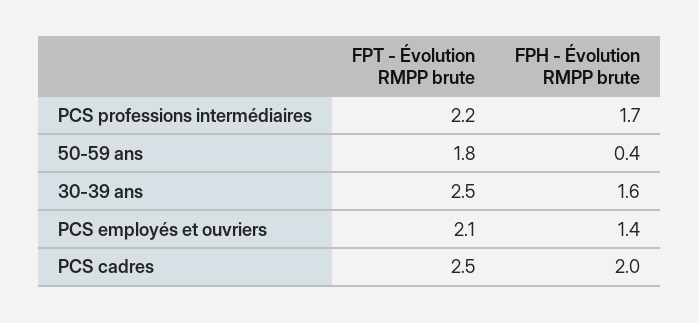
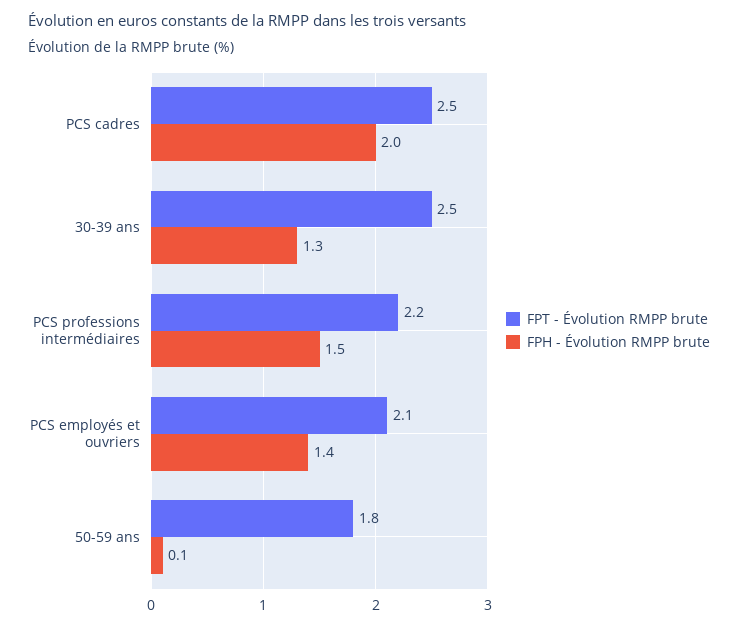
  {
    "FPT - Évolution RMPP brute": {
      "PCS professions intermédiaires": 2.2,
      "50-59 ans": 1.8,
      "30-39 ans": 2.5,
      "PCS employés et ouvriers": 2.1,
      "PCS cadres": 2.5
    },
    "FPH - Évolution RMPP brute": {
-     "PCS professions intermédiaires": 1.7,
+     "PCS professions intermédiaires": 1.5,
-     "50-59 ans": 0.4,
+     "50-59 ans": 0.1,
-     "30-39 ans": 1.6,
+     "30-39 ans": 1.3,
      "PCS employés et ouvriers": 1.4,
      "PCS cadres": 2
    }
  }

